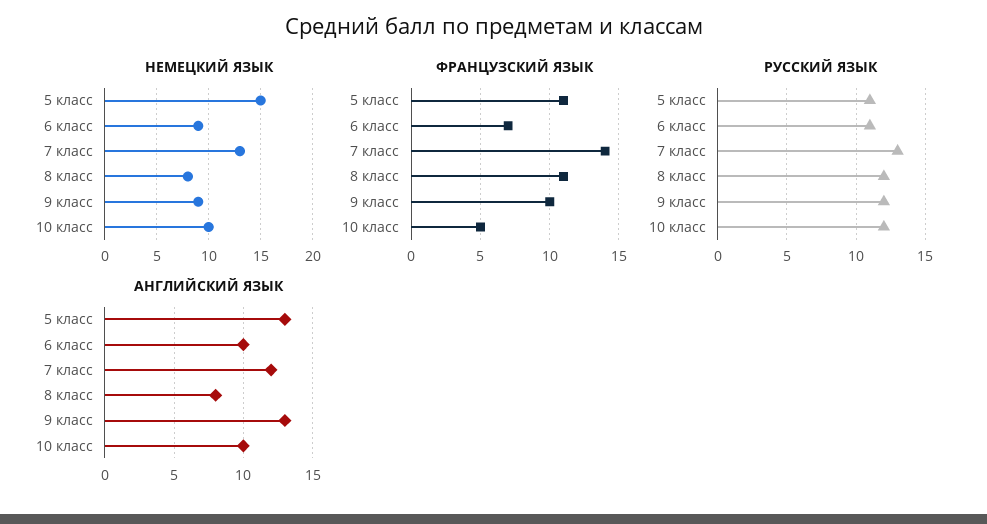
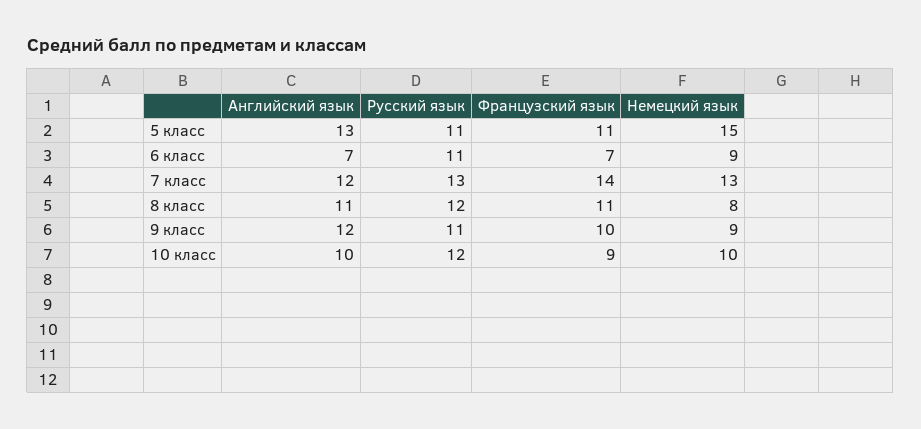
  {
    "НЕМЕЦКИЙ ЯЗЫК": {
      "5 класс": 15,
      "6 класс": 9,
      "7 класс": 13,
      "8 класс": 8,
      "9 класс": 9,
      "10 класс": 10
    },
    "ФРАНЦУЗСКИЙ ЯЗЫК": {
      "5 класс": 11,
      "6 класс": 7,
      "7 класс": 14,
      "8 класс": 11,
      "9 класс": 10,
-     "10 класс": 5
+     "10 класс": 9
    },
    "РУССКИЙ ЯЗЫК": {
      "5 класс": 11,
      "6 класс": 11,
      "7 класс": 13,
      "8 класс": 12,
-     "9 класс": 12,
+     "9 класс": 11,
      "10 класс": 12
    },
    "АНГЛИЙСКИЙ ЯЗЫК": {
      "5 класс": 13,
-     "6 класс": 10,
+     "6 класс": 7,
      "7 класс": 12,
-     "8 класс": 8,
+     "8 класс": 11,
-     "9 класс": 13,
+     "9 класс": 12,
      "10 класс": 10
    }
  }

